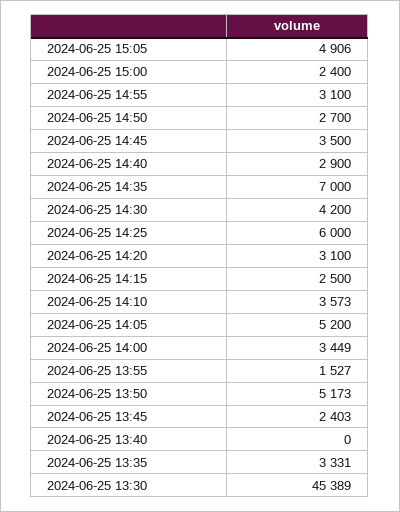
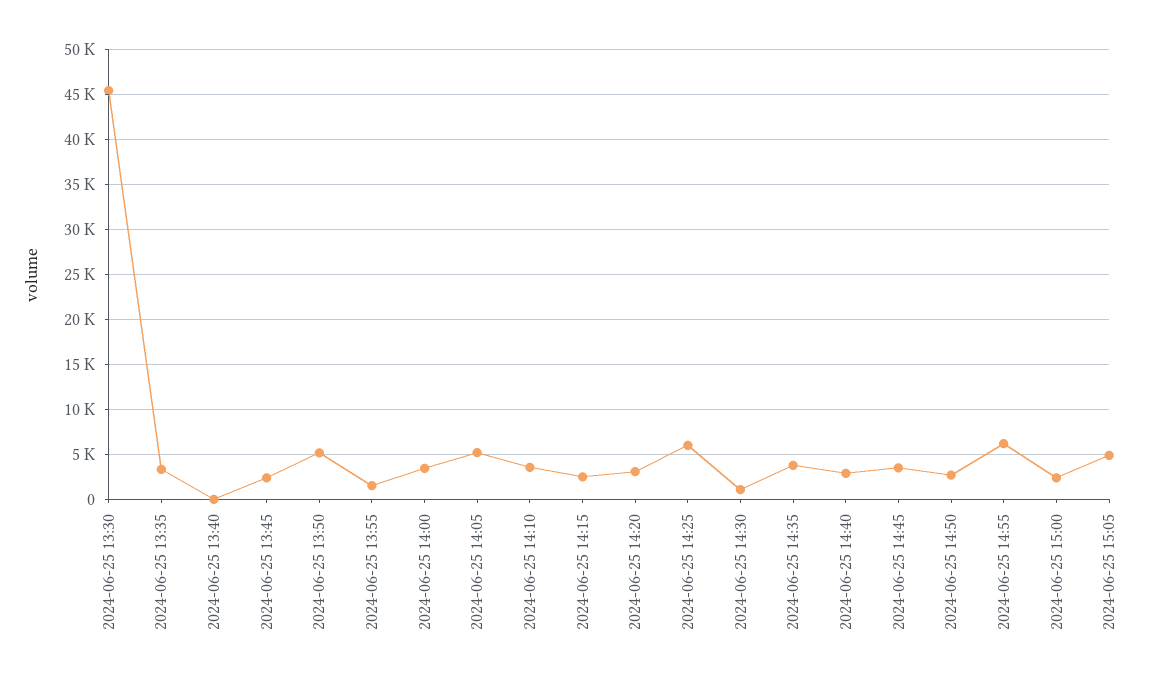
  {
    "2024-06-25 15:05": 4906,
    "2024-06-25 15:00": 2400,
-   "2024-06-25 14:55": 3100,
+   "2024-06-25 14:55": 6000,
    "2024-06-25 14:50": 2700,
    "2024-06-25 14:45": 3500,
    "2024-06-25 14:40": 2900,
-   "2024-06-25 14:35": 7000,
+   "2024-06-25 14:35": 4000,
-   "2024-06-25 14:30": 4200,
+   "2024-06-25 14:30": 1000,
    "2024-06-25 14:25": 6000,
    "2024-06-25 14:20": 3100,
    "2024-06-25 14:15": 2500,
    "2024-06-25 14:10": 3573,
    "2024-06-25 14:05": 5200,
    "2024-06-25 14:00": 3449,
    "2024-06-25 13:55": 1527,
    "2024-06-25 13:50": 5173,
    "2024-06-25 13:45": 2403,
    "2024-06-25 13:40": 0,
    "2024-06-25 13:35": 3331,
    "2024-06-25 13:30": 45389
  }

